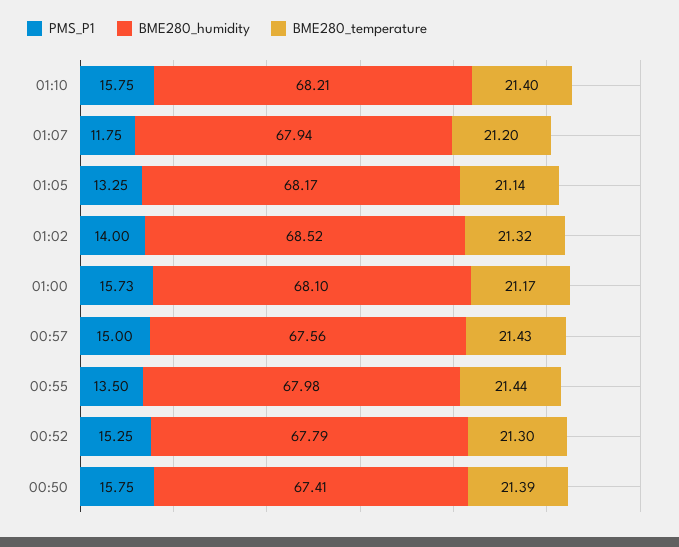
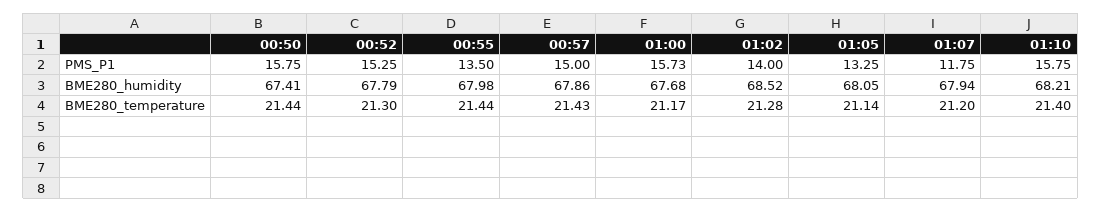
  {
    "PMS_P1": {
      "01:10": 15.75,
      "01:07": 11.75,
      "01:05": 13.25,
      "01:02": 14,
      "01:00": 15.73,
      "00:57": 15,
      "00:55": 13.5,
      "00:52": 15.25,
      "00:50": 15.75
    },
    "BME280_humidity": {
      "01:10": 68.21,
      "01:07": 67.94,
-     "01:05": 68.17,
+     "01:05": 68.05,
      "01:02": 68.52,
-     "01:00": 68.1,
+     "01:00": 67.68,
-     "00:57": 67.56,
+     "00:57": 67.86,
      "00:55": 67.98,
      "00:52": 67.79,
      "00:50": 67.41
    },
    "BME280_temperature": {
      "01:10": 21.4,
      "01:07": 21.2,
      "01:05": 21.14,
-     "01:02": 21.32,
+     "01:02": 21.28,
      "01:00": 21.17,
      "00:57": 21.43,
      "00:55": 21.44,
      "00:52": 21.3,
-     "00:50": 21.39
+     "00:50": 21.44
    }
  }

